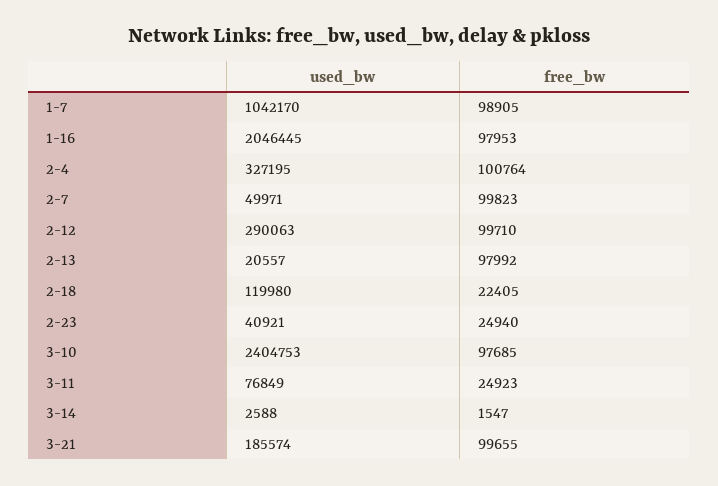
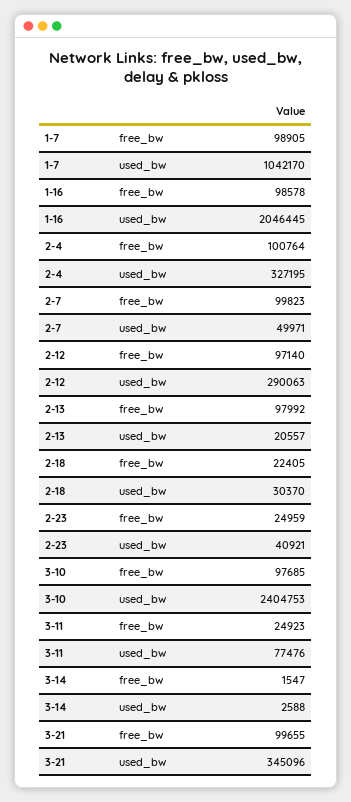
  {
    "used_bw": {
      "1-7": 1042170,
      "1-16": 2046445,
      "2-4": 327195,
      "2-7": 49971,
      "2-12": 290063,
      "2-13": 20557,
-     "2-18": 119980,
+     "2-18": 30370,
      "2-23": 40921,
      "3-10": 2404753,
-     "3-11": 76849,
+     "3-11": 77476,
      "3-14": 2588,
-     "3-21": 185574
+     "3-21": 345096
    },
    "free_bw": {
      "1-7": 98905,
-     "1-16": 97953,
+     "1-16": 98578,
      "2-4": 100764,
      "2-7": 99823,
-     "2-12": 99710,
+     "2-12": 97140,
      "2-13": 97992,
      "2-18": 22405,
-     "2-23": 24940,
+     "2-23": 24959,
      "3-10": 97685,
      "3-11": 24923,
      "3-14": 1547,
      "3-21": 99655
    }
  }

